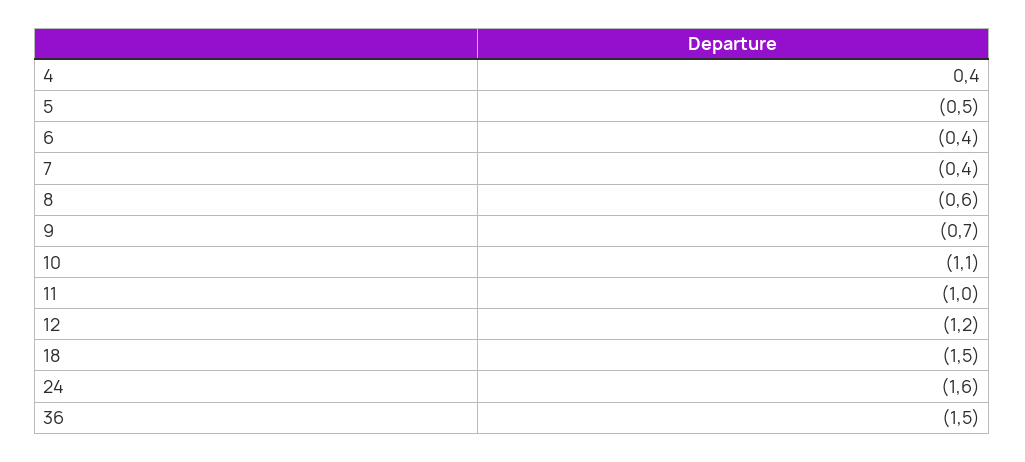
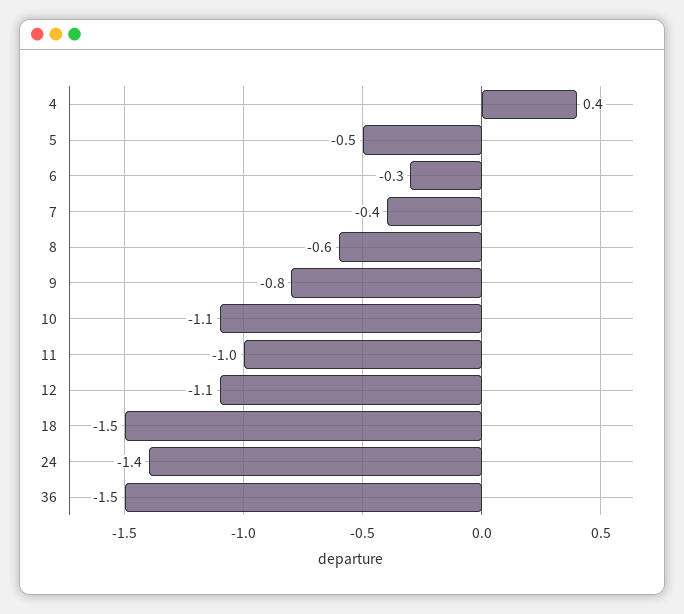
  {
    "4": 0.4,
    "5": -0.5,
-   "6": -0.4,
+   "6": -0.3,
    "7": -0.4,
    "8": -0.6,
-   "9": -0.7,
+   "9": -0.8,
    "10": -1.1,
    "11": -1,
-   "12": -1.2,
+   "12": -1.1,
    "18": -1.5,
-   "24": -1.6,
+   "24": -1.4,
    "36": -1.5
  }

